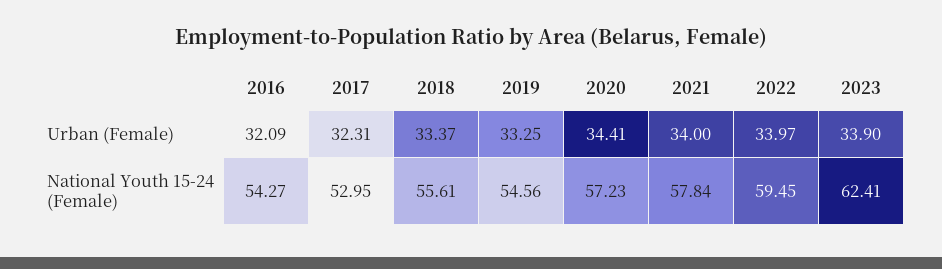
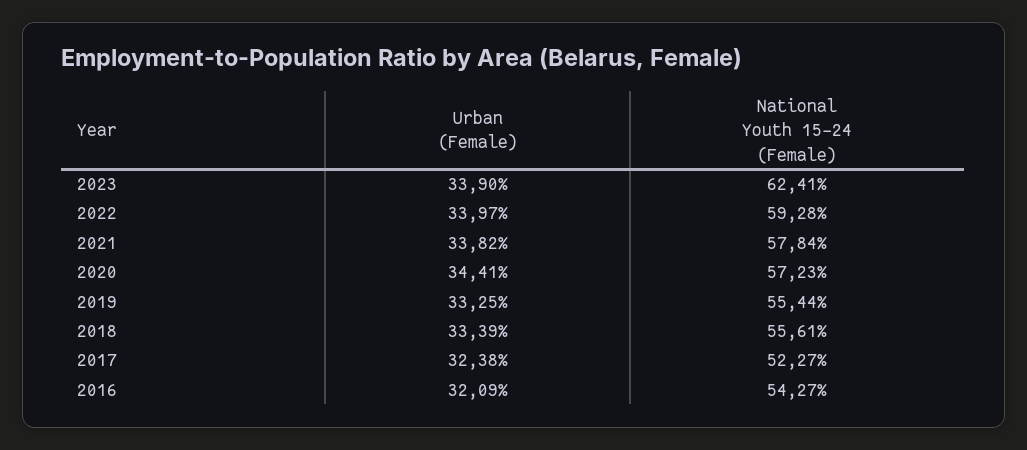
  {
    "2016": {
      "Urban (Female)": 32.09,
      "National Youth 15-24 (Female)": 54.27
    },
    "2017": {
-     "Urban (Female)": 32.31,
+     "Urban (Female)": 32.38,
-     "National Youth 15-24 (Female)": 52.95
+     "National Youth 15-24 (Female)": 52.27
    },
    "2018": {
-     "Urban (Female)": 33.37,
+     "Urban (Female)": 33.39,
      "National Youth 15-24 (Female)": 55.61
    },
    "2019": {
      "Urban (Female)": 33.25,
-     "National Youth 15-24 (Female)": 54.56
+     "National Youth 15-24 (Female)": 55.44
    },
    "2020": {
      "Urban (Female)": 34.41,
      "National Youth 15-24 (Female)": 57.23
    },
    "2021": {
-     "Urban (Female)": 34,
+     "Urban (Female)": 33.82,
      "National Youth 15-24 (Female)": 57.84
    },
    "2022": {
      "Urban (Female)": 33.97,
-     "National Youth 15-24 (Female)": 59.45
+     "National Youth 15-24 (Female)": 59.28
    },
    "2023": {
      "Urban (Female)": 33.9,
      "National Youth 15-24 (Female)": 62.41
    }
  }

